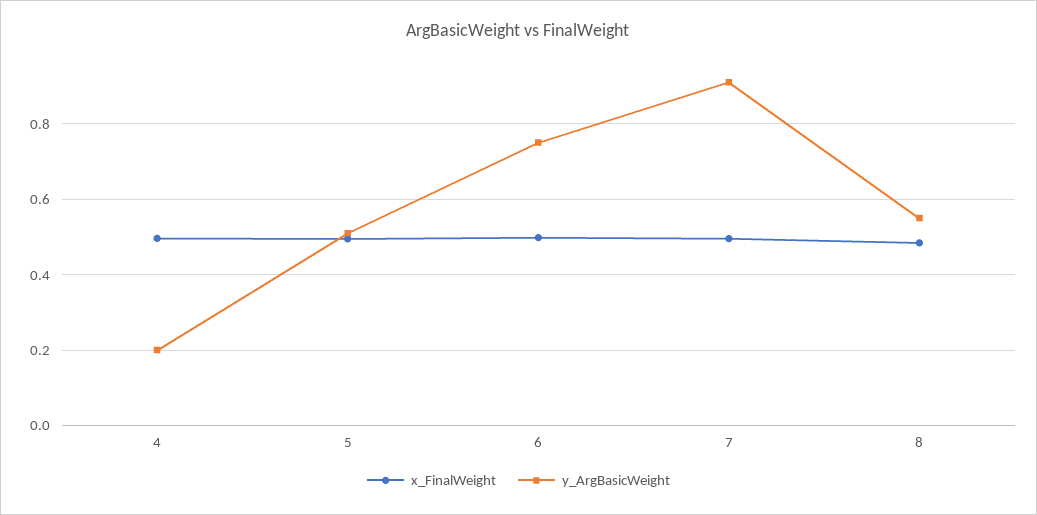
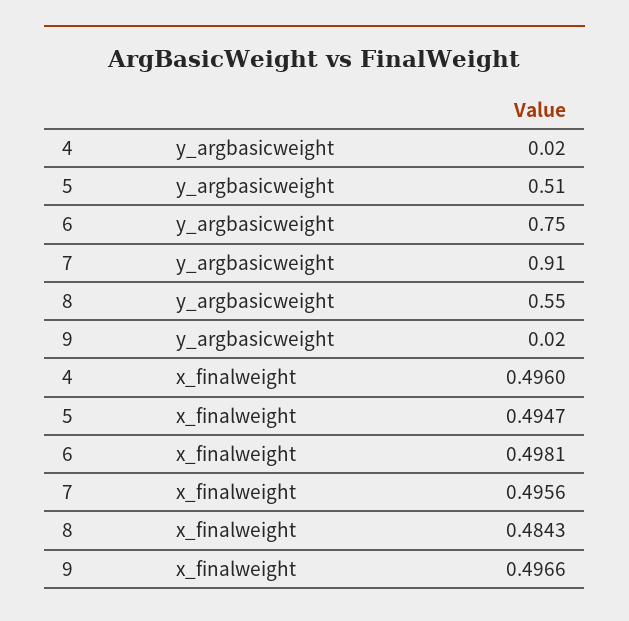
  {
    "x_FinalWeight": {
      "4": 0.496,
      "5": 0.4947,
      "6": 0.4981,
      "7": 0.4956,
-     "8": 0.4843
+     "8": 0.4843,
+     "9": 0.4966
    },
    "y_ArgBasicWeight": {
-     "4": 0.2,
+     "4": 0.02,
      "5": 0.51,
      "6": 0.75,
      "7": 0.91,
-     "8": 0.55
+     "8": 0.55,
+     "9": 0.02
    }
  }

